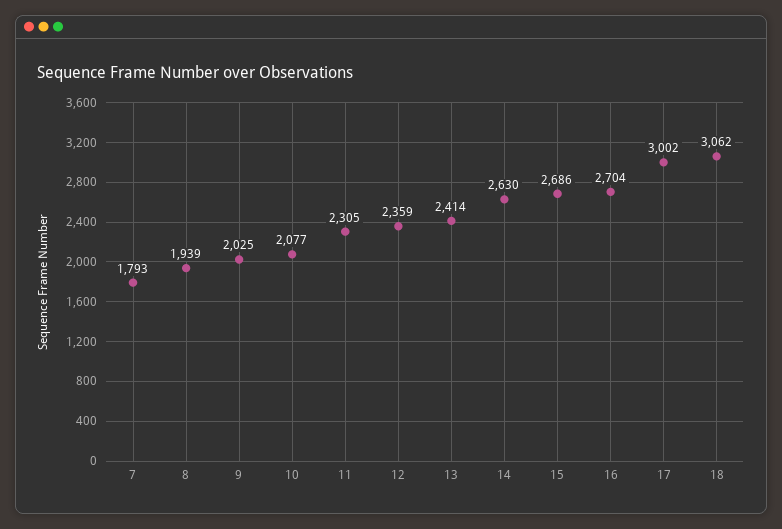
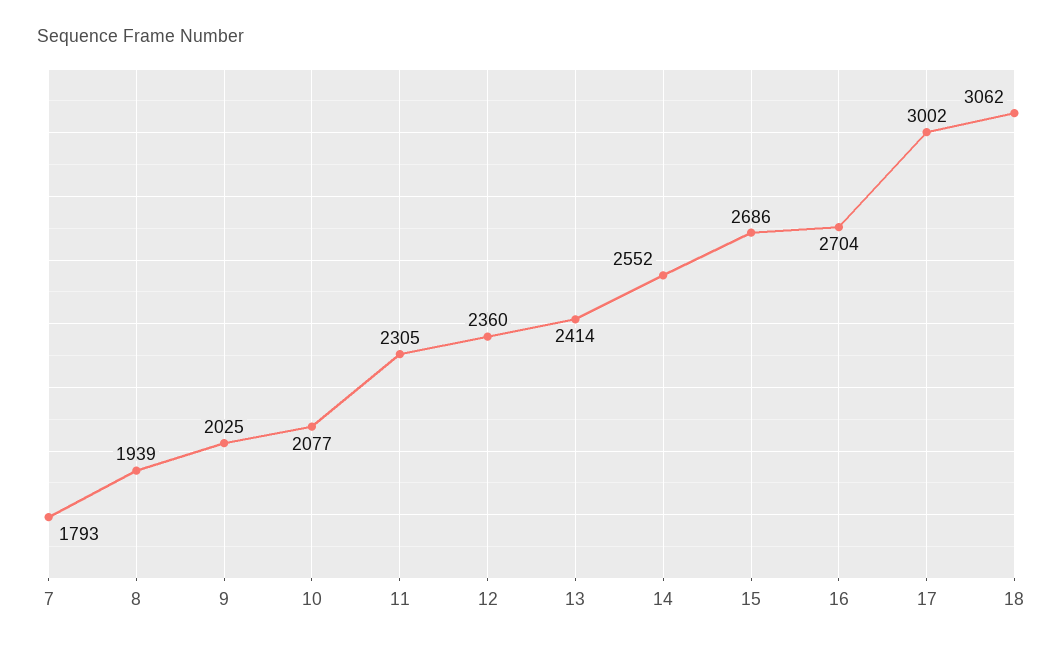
  {
    "7": 1793,
    "8": 1939,
    "9": 2025,
    "10": 2077,
    "11": 2305,
-   "12": 2359,
+   "12": 2360,
    "13": 2414,
-   "14": 2630,
+   "14": 2552,
    "15": 2686,
    "16": 2704,
    "17": 3002,
    "18": 3062
  }

